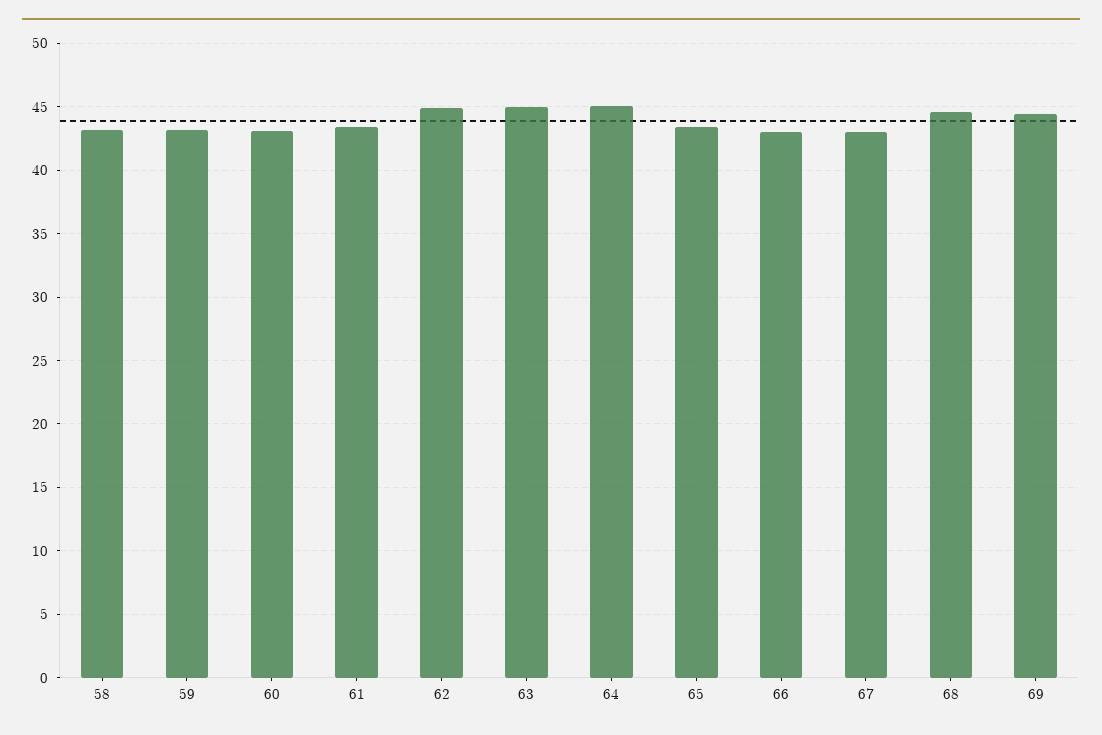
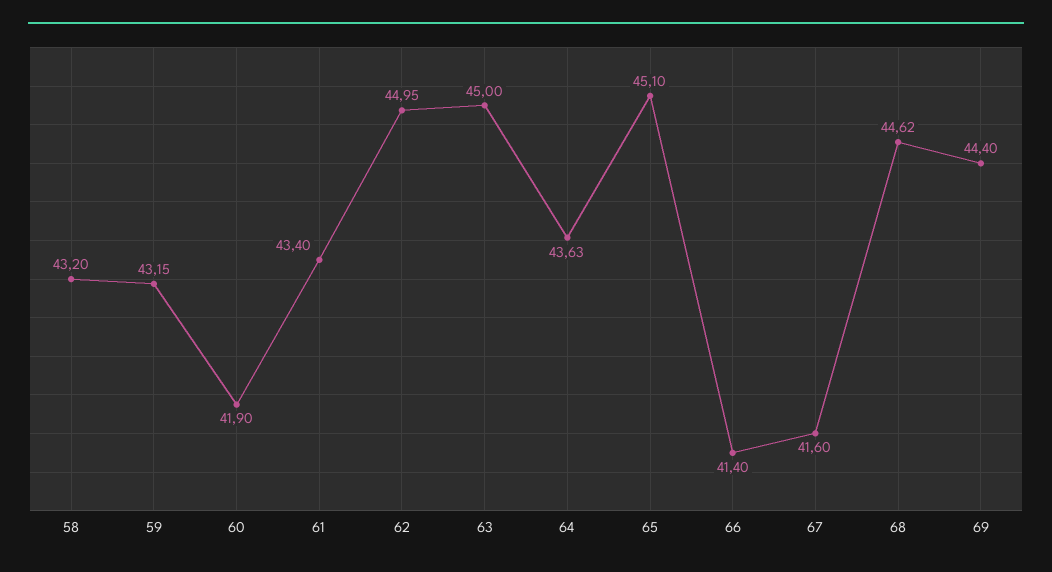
  {
    "58": 43.2,
    "59": 43.15,
-   "60": 43,
+   "60": 41.9,
    "61": 43.4,
    "62": 44.95,
    "63": 45,
-   "64": 45,
+   "64": 43.63,
-   "65": 43.5,
+   "65": 45.1,
-   "66": 43,
+   "66": 41.4,
-   "67": 43,
+   "67": 41.6,
    "68": 44.62,
    "69": 44.4
  }

